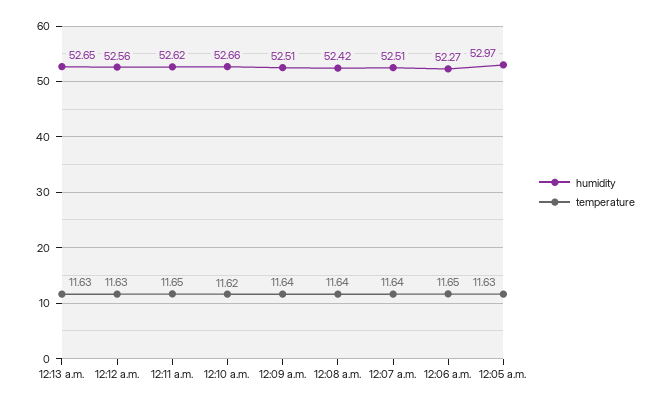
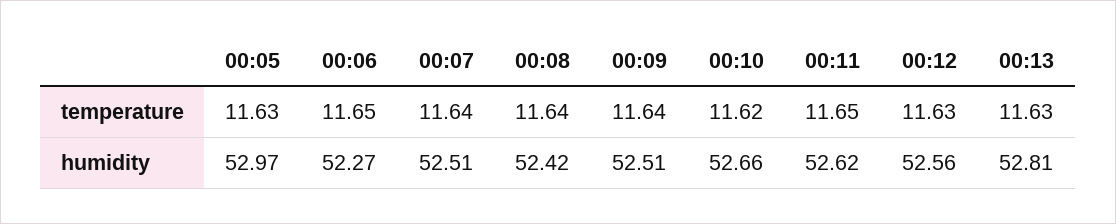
  {
    "humidity": {
-     "12:13 a.m.": 52.65,
+     "12:13 a.m.": 52.81,
      "12:12 a.m.": 52.56,
      "12:11 a.m.": 52.62,
      "12:10 a.m.": 52.66,
      "12:09 a.m.": 52.51,
      "12:08 a.m.": 52.42,
      "12:07 a.m.": 52.51,
      "12:06 a.m.": 52.27,
      "12:05 a.m.": 52.97
    },
    "temperature": {
      "12:13 a.m.": 11.63,
      "12:12 a.m.": 11.63,
      "12:11 a.m.": 11.65,
      "12:10 a.m.": 11.62,
      "12:09 a.m.": 11.64,
      "12:08 a.m.": 11.64,
      "12:07 a.m.": 11.64,
      "12:06 a.m.": 11.65,
      "12:05 a.m.": 11.63
    }
  }

